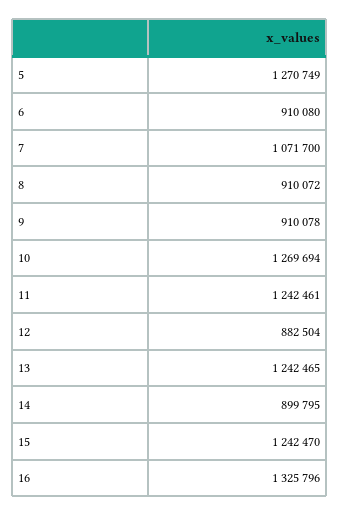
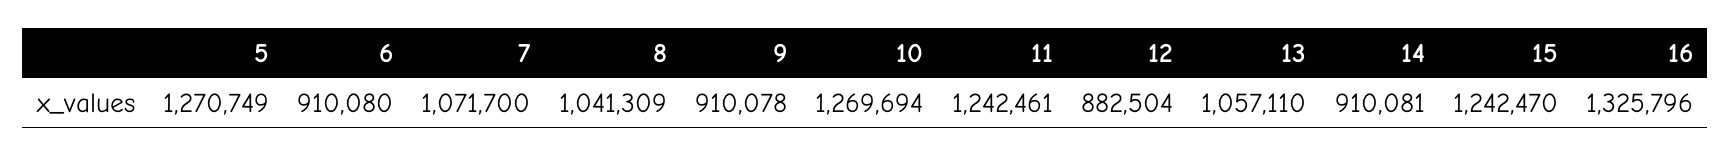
  {
    "5": 1270749,
    "6": 910080,
    "7": 1071700,
-   "8": 910072,
+   "8": 1041309,
    "9": 910078,
    "10": 1269694,
    "11": 1242461,
    "12": 882504,
-   "13": 1242465,
+   "13": 1057110,
-   "14": 899795,
+   "14": 910081,
    "15": 1242470,
    "16": 1325796
  }

